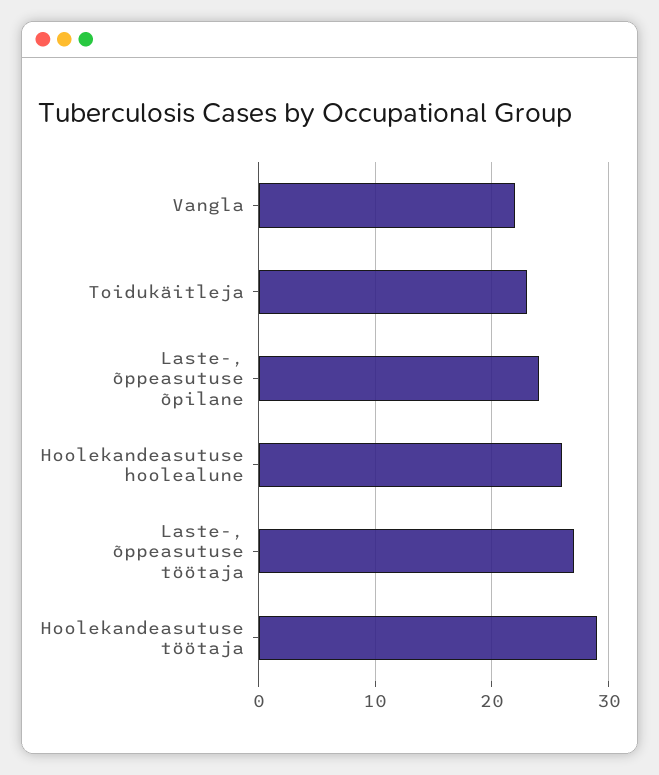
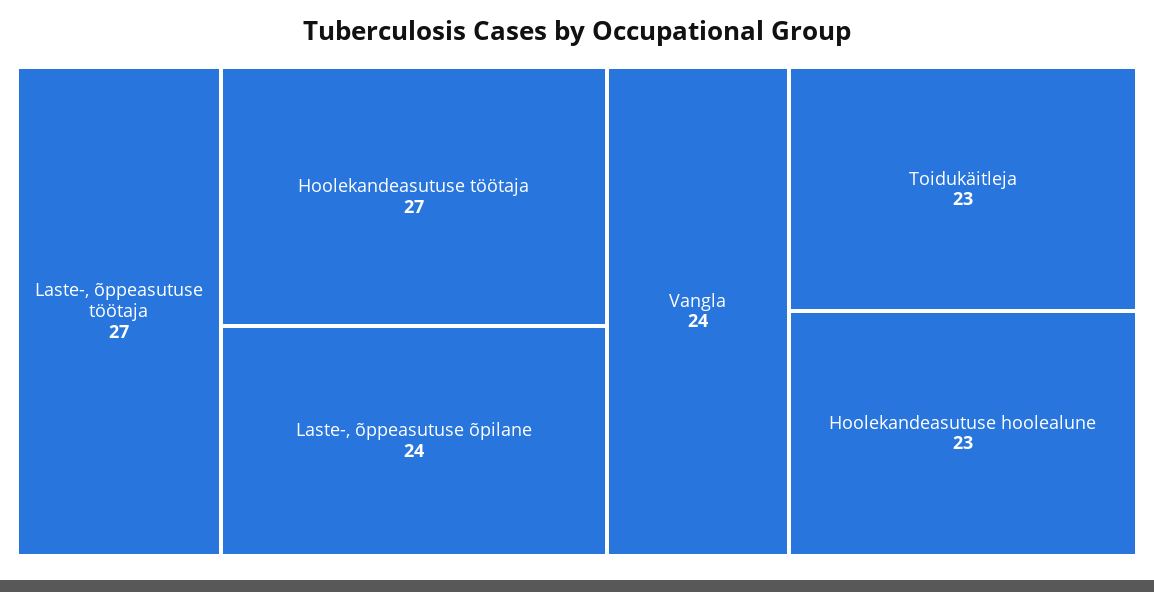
  {
-   "Vangla": 22,
+   "Vangla": 24,
    "Toidukäitleja": 23,
    "Laste-, õppeasutuse õpilane": 24,
-   "Hoolekandeasutuse hoolealune": 26,
+   "Hoolekandeasutuse hoolealune": 23,
    "Laste-, õppeasutuse töötaja": 27,
-   "Hoolekandeasutuse töötaja": 29
+   "Hoolekandeasutuse töötaja": 27
  }

